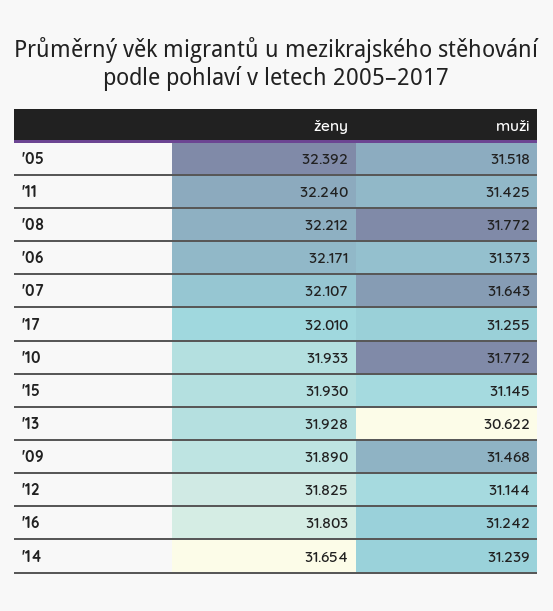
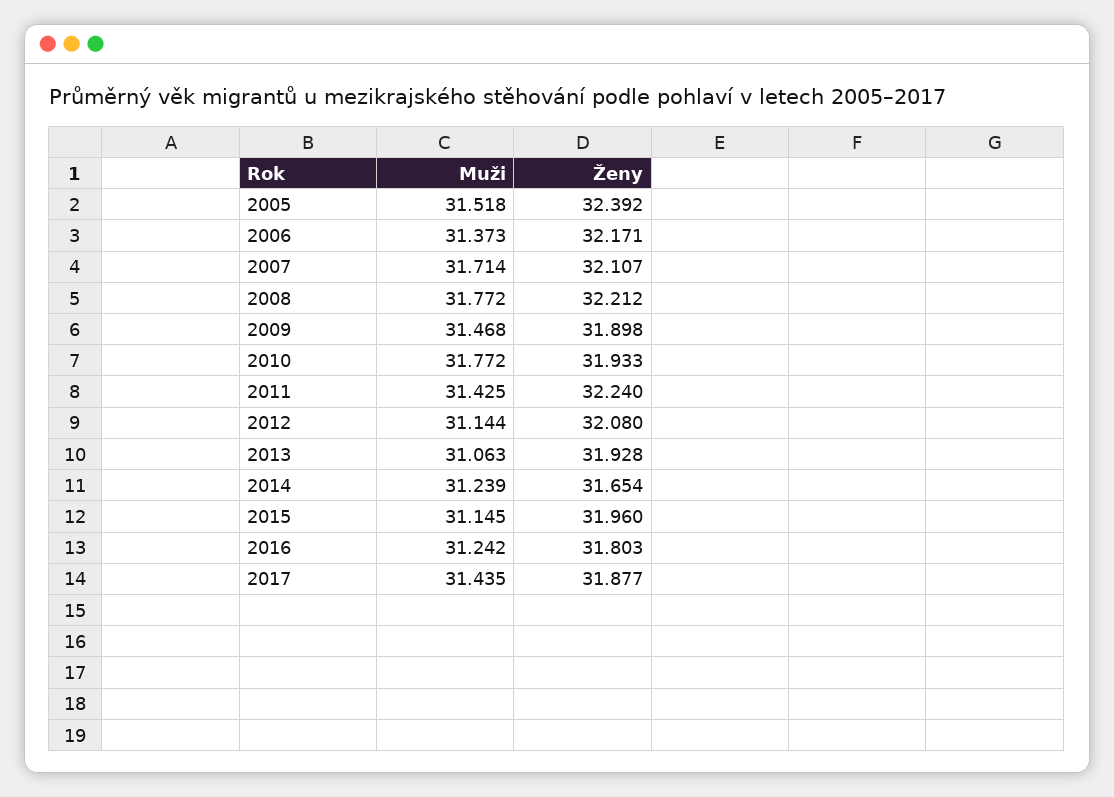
  {
    "ženy": {
      "'05": 32.392,
      "'11": 32.24,
      "'08": 32.212,
      "'06": 32.171,
      "'07": 32.107,
-     "'17": 32.01,
+     "'17": 31.877,
      "'10": 31.933,
-     "'15": 31.93,
+     "'15": 31.96,
      "'13": 31.928,
-     "'09": 31.89,
+     "'09": 31.898,
-     "'12": 31.825,
+     "'12": 32.08,
      "'16": 31.803,
      "'14": 31.654
    },
    "muži": {
      "'05": 31.518,
      "'11": 31.425,
      "'08": 31.772,
      "'06": 31.373,
-     "'07": 31.643,
+     "'07": 31.714,
-     "'17": 31.255,
+     "'17": 31.435,
      "'10": 31.772,
      "'15": 31.145,
-     "'13": 30.622,
+     "'13": 31.063,
      "'09": 31.468,
      "'12": 31.144,
      "'16": 31.242,
      "'14": 31.239
    }
  }

